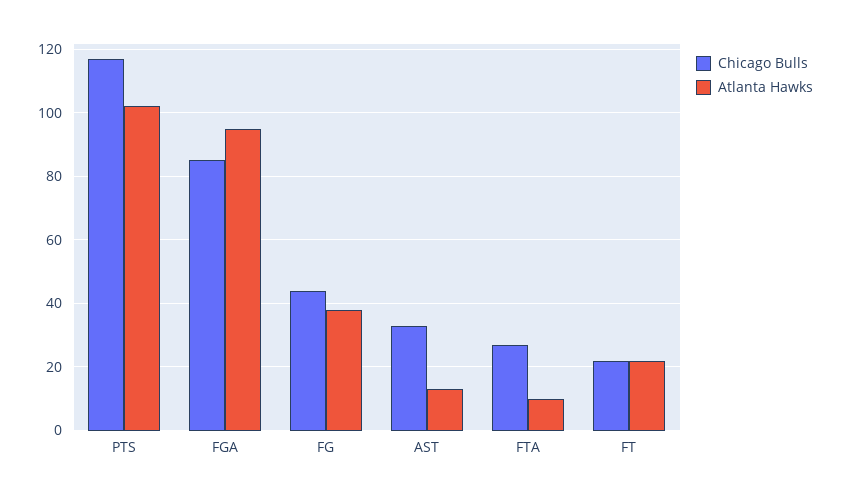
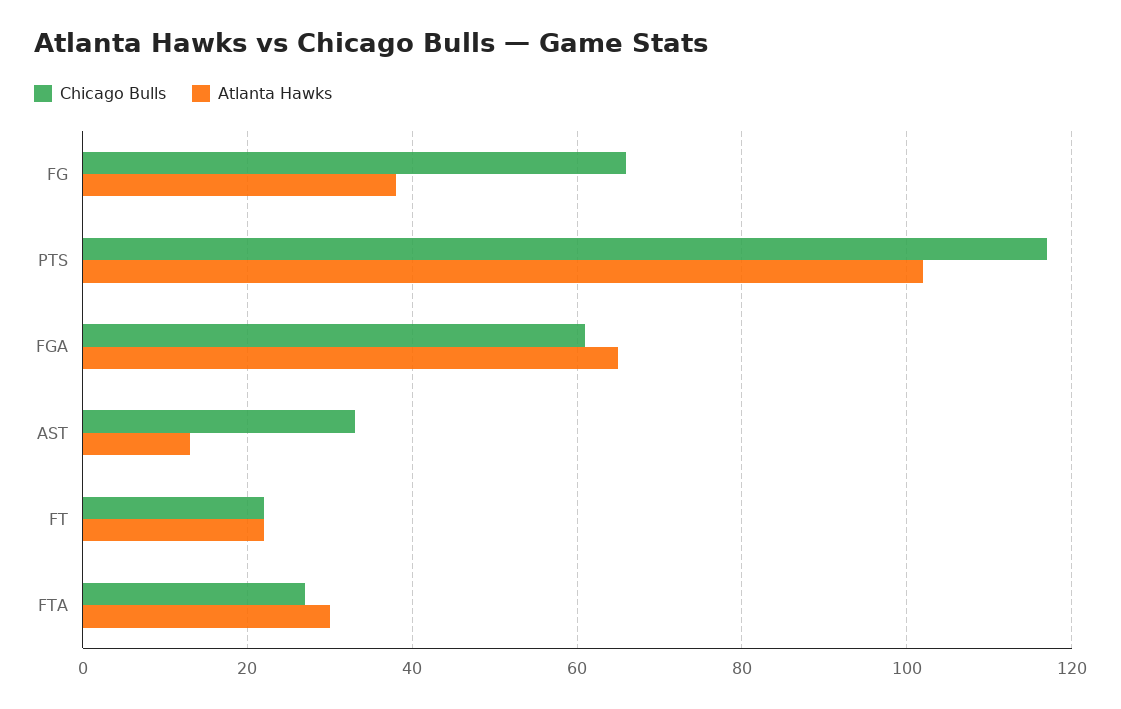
  {
    "Chicago Bulls": {
      "PTS": 115,
-     "FGA": 85,
+     "FGA": 60,
-     "FG": 45,
+     "FG": 65,
      "AST": 35,
      "FTA": 25,
      "FT": 20
    },
    "Atlanta Hawks": {
      "PTS": 100,
-     "FGA": 95,
+     "FGA": 65,
      "FG": 40,
      "AST": 15,
-     "FTA": 10,
+     "FTA": 30,
      "FT": 20
    }
  }

